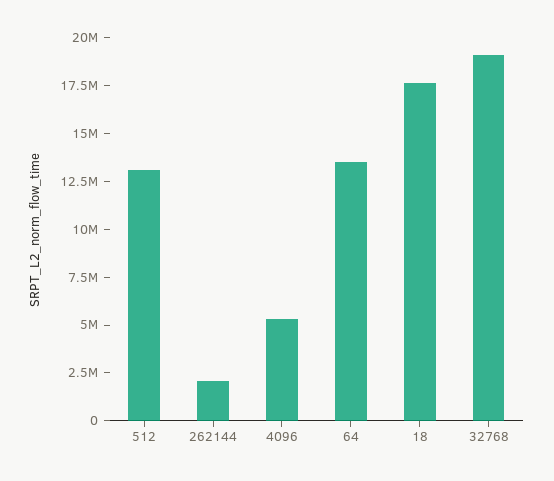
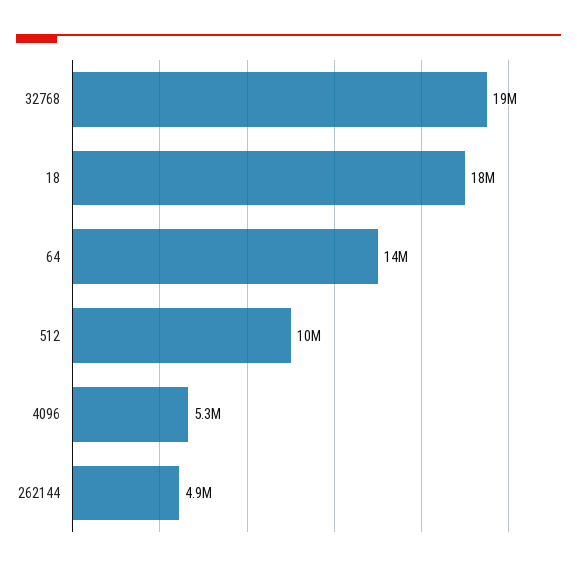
  {
-   "512": 13000000,
+   "512": 10000000,
-   "262144": 2000000,
+   "262144": 4900000,
    "4096": 5300000,
    "64": 14000000,
    "18": 18000000,
    "32768": 19000000
  }

